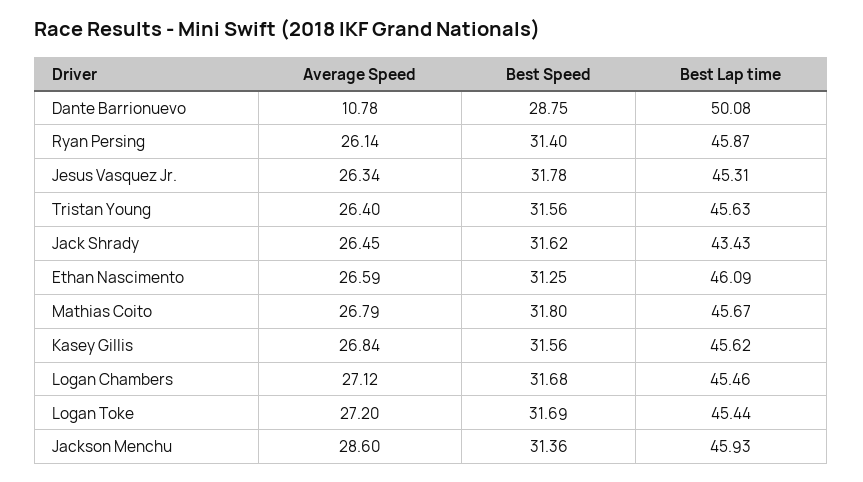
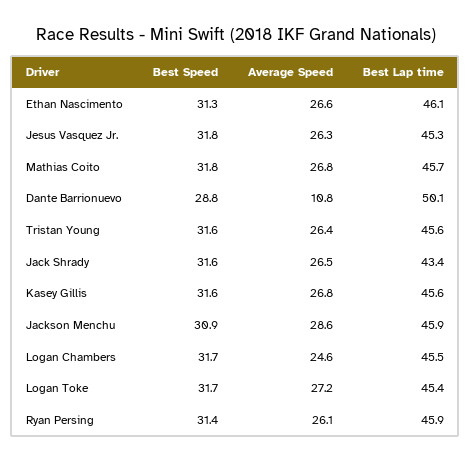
  {
    "Average Speed": {
      "Dante Barrionuevo": 10.78,
      "Ryan Persing": 26.14,
      "Jesus Vasquez Jr.": 26.34,
      "Tristan Young": 26.4,
      "Jack Shrady": 26.45,
      "Ethan Nascimento": 26.59,
      "Mathias Coito": 26.79,
      "Kasey Gillis": 26.84,
-     "Logan Chambers": 27.12,
+     "Logan Chambers": 24.6,
      "Logan Toke": 27.2,
      "Jackson Menchu": 28.6
    },
    "Best Speed": {
      "Dante Barrionuevo": 28.75,
      "Ryan Persing": 31.4,
      "Jesus Vasquez Jr.": 31.78,
      "Tristan Young": 31.56,
      "Jack Shrady": 31.62,
      "Ethan Nascimento": 31.25,
      "Mathias Coito": 31.8,
      "Kasey Gillis": 31.56,
      "Logan Chambers": 31.68,
      "Logan Toke": 31.69,
-     "Jackson Menchu": 31.36
+     "Jackson Menchu": 30.9
    },
    "Best Lap time": {
      "Dante Barrionuevo": 50.08,
      "Ryan Persing": 45.87,
      "Jesus Vasquez Jr.": 45.31,
      "Tristan Young": 45.63,
      "Jack Shrady": 43.43,
      "Ethan Nascimento": 46.09,
      "Mathias Coito": 45.67,
      "Kasey Gillis": 45.62,
      "Logan Chambers": 45.46,
      "Logan Toke": 45.44,
      "Jackson Menchu": 45.93
    }
  }

